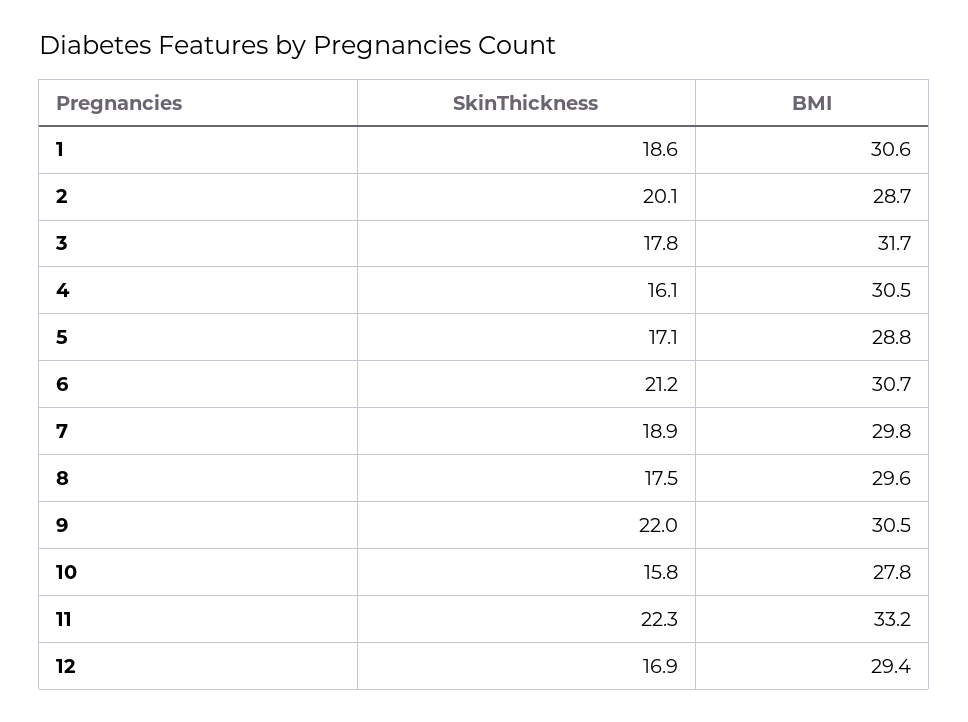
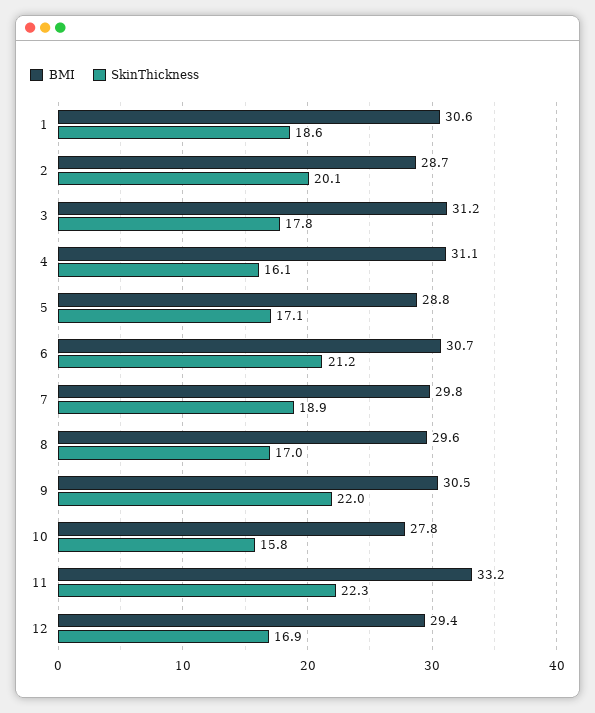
  {
    "SkinThickness": {
      "1": 18.6,
      "2": 20.1,
      "3": 17.8,
      "4": 16.1,
      "5": 17.1,
      "6": 21.2,
      "7": 18.9,
-     "8": 17.5,
+     "8": 17,
      "9": 22,
      "10": 15.8,
      "11": 22.3,
      "12": 16.9
    },
    "BMI": {
      "1": 30.6,
      "2": 28.7,
-     "3": 31.7,
+     "3": 31.2,
-     "4": 30.5,
+     "4": 31.1,
      "5": 28.8,
      "6": 30.7,
      "7": 29.8,
      "8": 29.6,
      "9": 30.5,
      "10": 27.8,
      "11": 33.2,
      "12": 29.4
    }
  }

